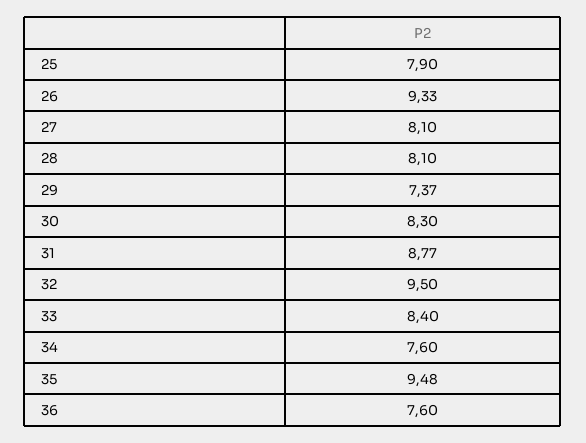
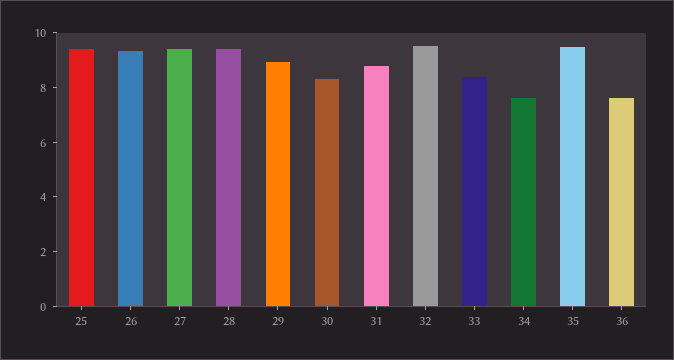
  {
-   "25": 7.9,
+   "25": 9.5,
    "26": 9.33,
-   "27": 8.1,
+   "27": 9.5,
-   "28": 8.1,
+   "28": 9.5,
-   "29": 7.37,
+   "29": 9,
    "30": 8.3,
    "31": 8.77,
    "32": 9.5,
    "33": 8.4,
    "34": 7.6,
    "35": 9.48,
    "36": 7.6
  }

